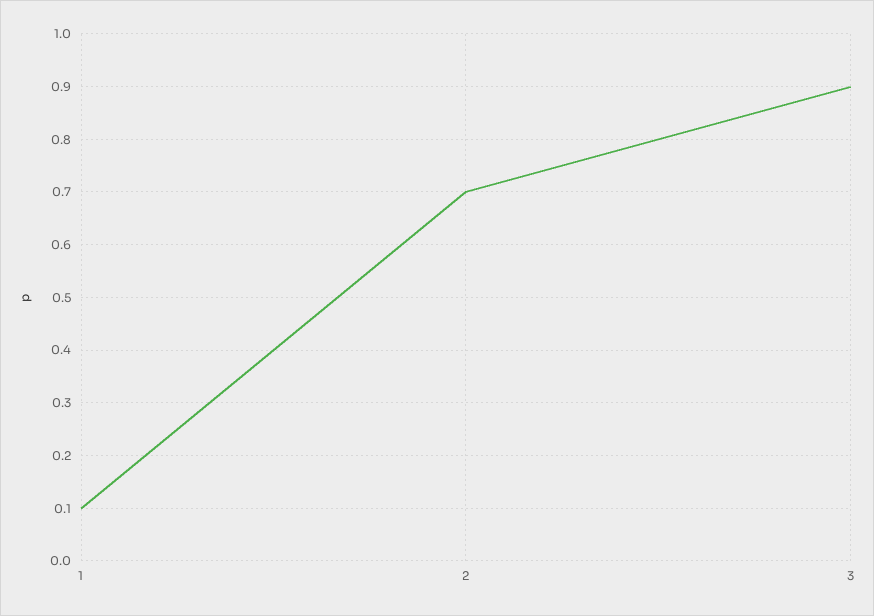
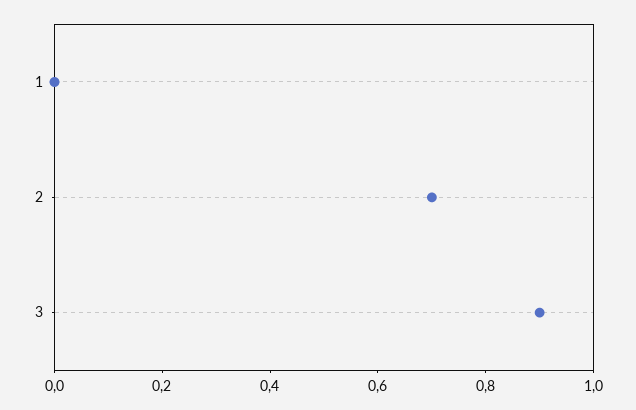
  {
-   "1": 0.1,
+   "1": 0,
    "2": 0.7,
    "3": 0.9
  }

